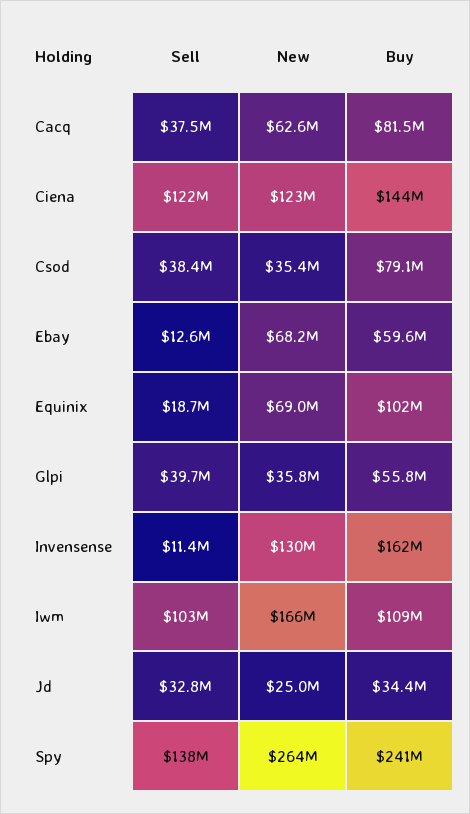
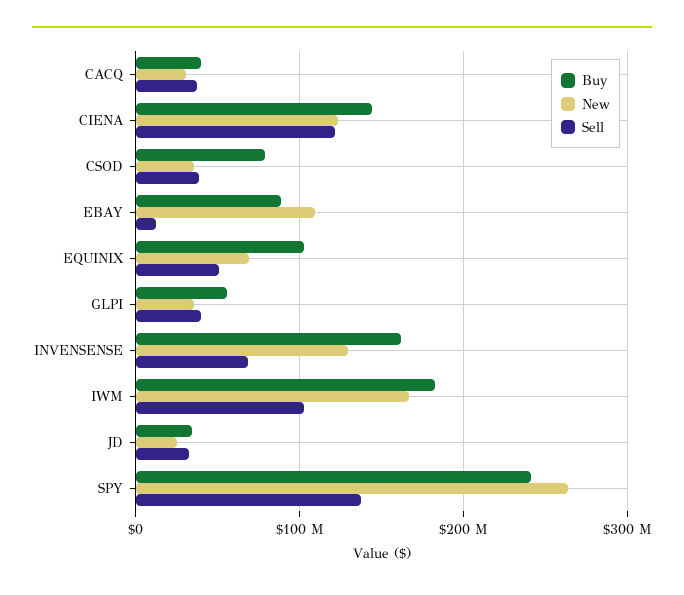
  {
    "Sell": {
      "Cacq": 37500000,
      "Ciena": 122000000,
      "Csod": 38400000,
      "Ebay": 12600000,
-     "Equinix": 18700000,
+     "Equinix": 50000000,
      "Glpi": 39700000,
-     "Invensense": 11400000,
+     "Invensense": 70000000,
      "Iwm": 103000000,
      "Jd": 32800000,
      "Spy": 138000000
    },
    "New": {
-     "Cacq": 62600000,
+     "Cacq": 30000000,
      "Ciena": 123000000,
      "Csod": 35400000,
-     "Ebay": 68200000,
+     "Ebay": 110000000,
      "Equinix": 69000000,
      "Glpi": 35800000,
      "Invensense": 130000000,
      "Iwm": 166000000,
      "Jd": 25000000,
      "Spy": 264000000
    },
    "Buy": {
-     "Cacq": 81500000,
+     "Cacq": 40000000,
      "Ciena": 144000000,
      "Csod": 79100000,
-     "Ebay": 59600000,
+     "Ebay": 90000000,
      "Equinix": 102000000,
      "Glpi": 55800000,
      "Invensense": 162000000,
-     "Iwm": 109000000,
+     "Iwm": 180000000,
      "Jd": 34400000,
      "Spy": 241000000
    }
  }

